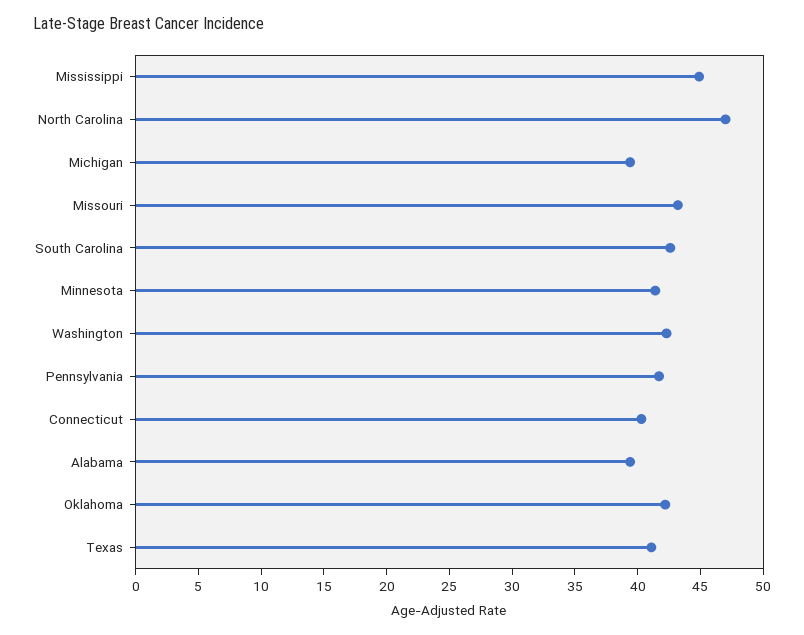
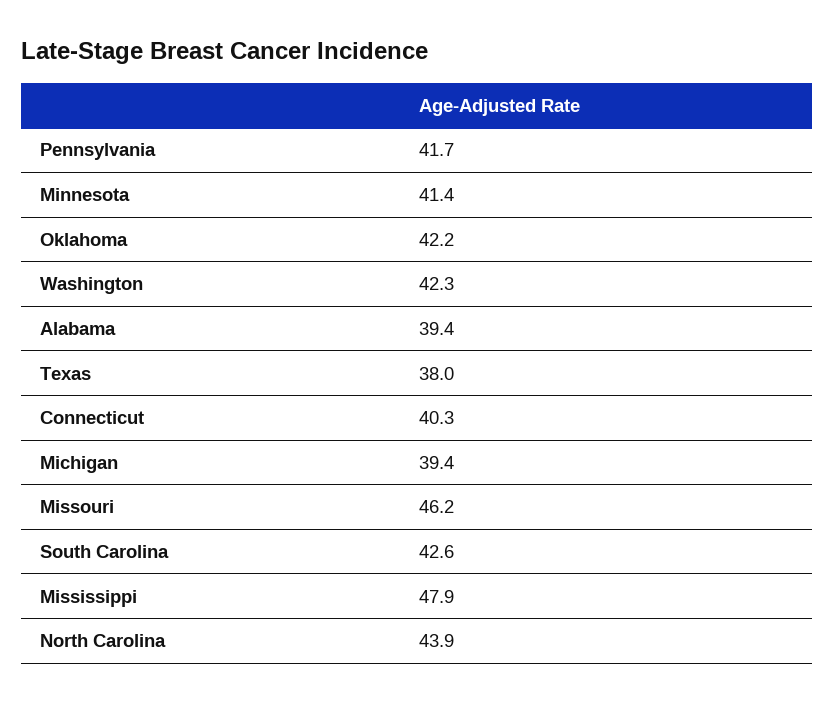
  {
-   "Mississippi": 45,
+   "Mississippi": 47.9,
-   "North Carolina": 47,
+   "North Carolina": 43.9,
    "Michigan": 39.4,
-   "Missouri": 43,
+   "Missouri": 46.2,
    "South Carolina": 42.6,
    "Minnesota": 41.4,
    "Washington": 42.3,
    "Pennsylvania": 41.7,
    "Connecticut": 40.3,
    "Alabama": 39.4,
    "Oklahoma": 42.2,
-   "Texas": 41
+   "Texas": 38
  }

